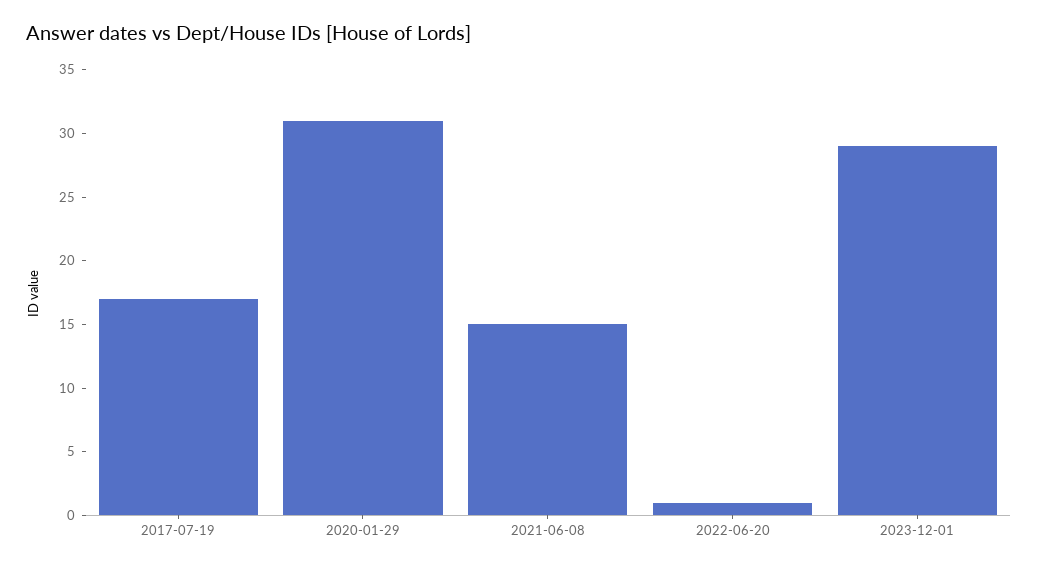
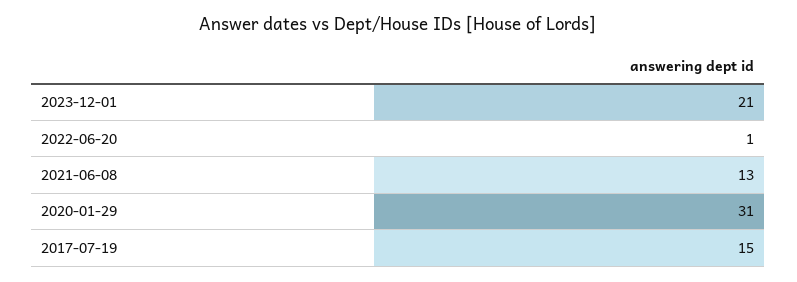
  {
-   "2017-07-19": 17,
+   "2017-07-19": 15,
    "2020-01-29": 31,
-   "2021-06-08": 15,
+   "2021-06-08": 13,
    "2022-06-20": 1,
-   "2023-12-01": 29
+   "2023-12-01": 21
  }

